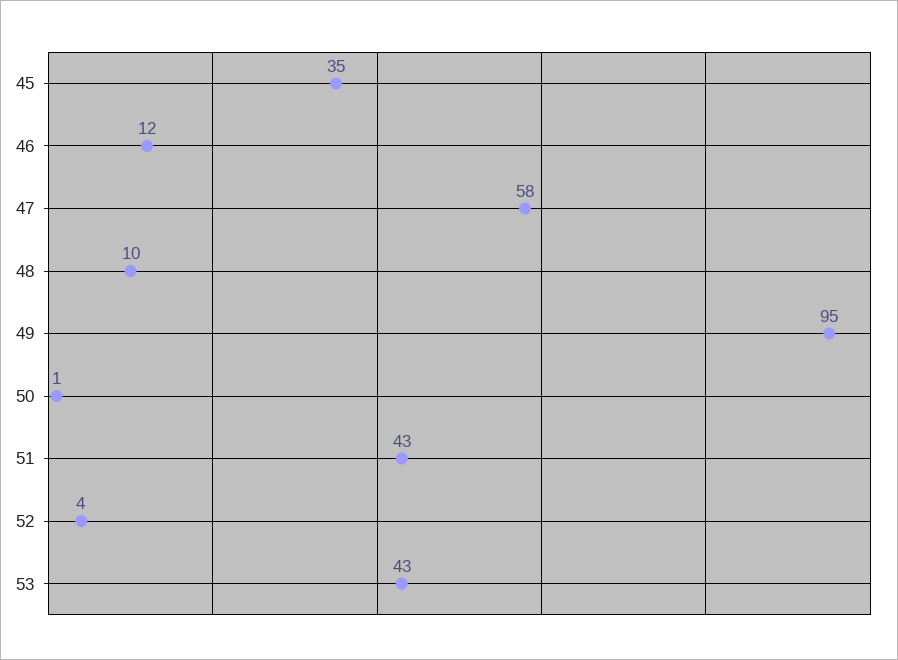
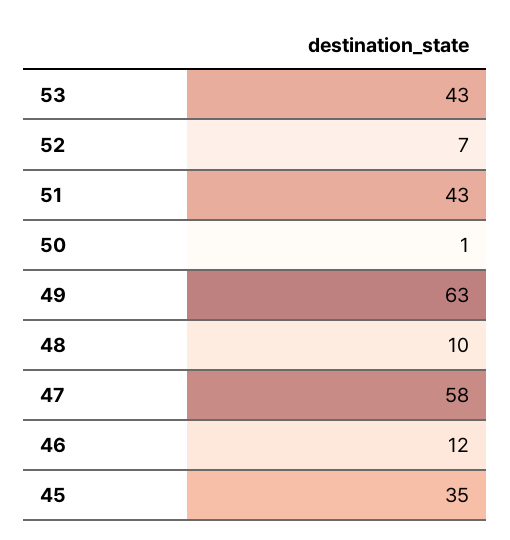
  {
    "45": 35,
    "46": 12,
    "47": 58,
    "48": 10,
-   "49": 95,
+   "49": 63,
    "50": 1,
    "51": 43,
-   "52": 4,
+   "52": 7,
    "53": 43
  }

